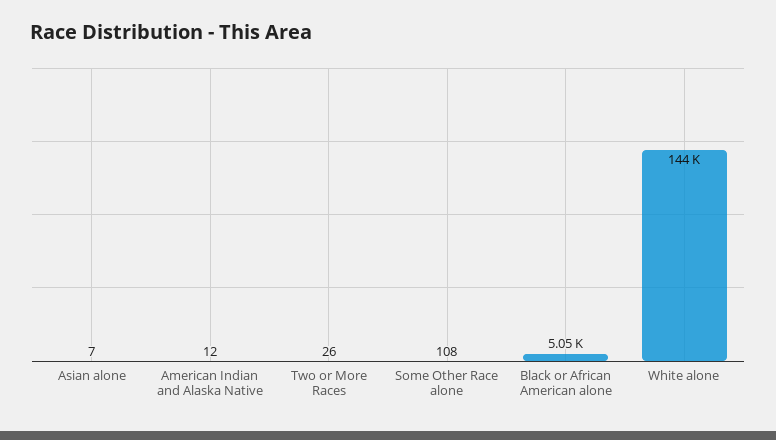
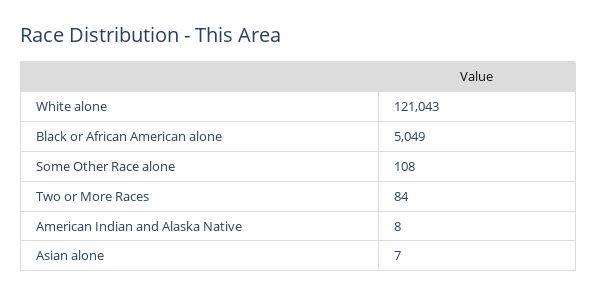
  {
    "Asian alone": 7,
-   "American Indian and Alaska Native": 12,
+   "American Indian and Alaska Native": 8,
-   "Two or More Races": 26,
+   "Two or More Races": 84,
    "Some Other Race alone": 108,
    "Black or African American alone": 5049,
-   "White alone": 144000
+   "White alone": 121043
  }

